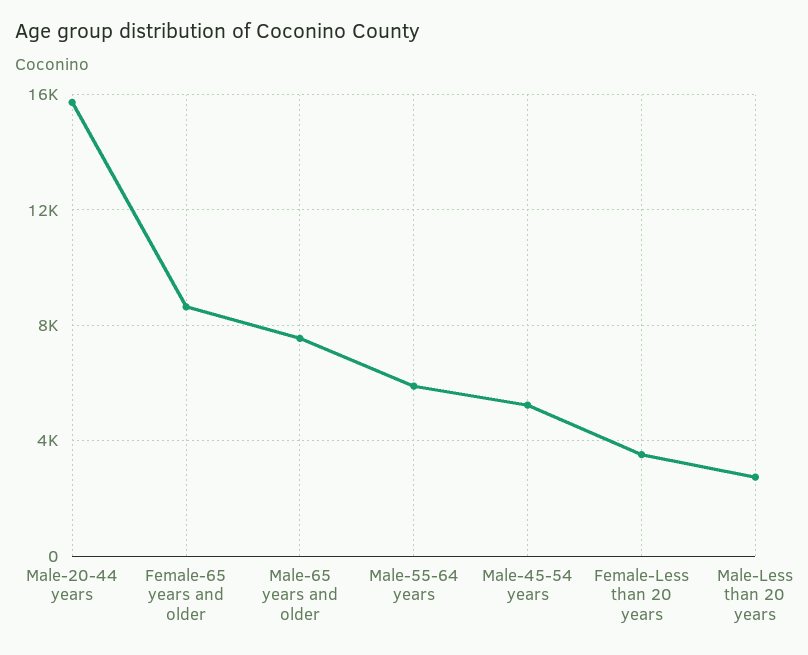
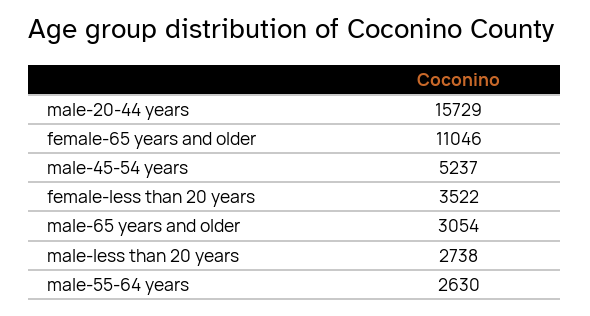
  {
    "Male-20-44 years": 15729,
-   "Female-65 years and older": 8500,
+   "Female-65 years and older": 11046,
-   "Male-65 years and older": 7500,
+   "Male-65 years and older": 3054,
-   "Male-55-64 years": 6000,
+   "Male-55-64 years": 2630,
    "Male-45-54 years": 5237,
    "Female-Less than 20 years": 3522,
    "Male-Less than 20 years": 2738
  }

